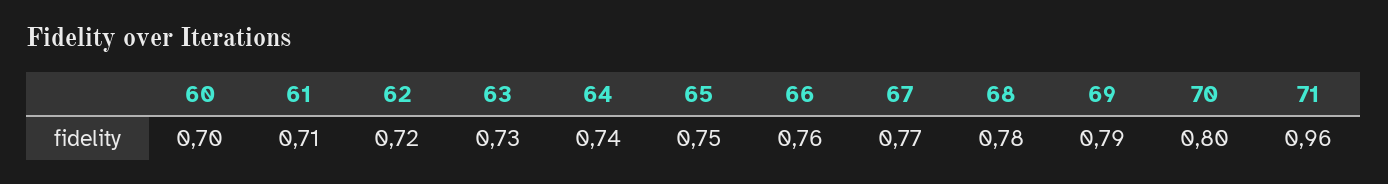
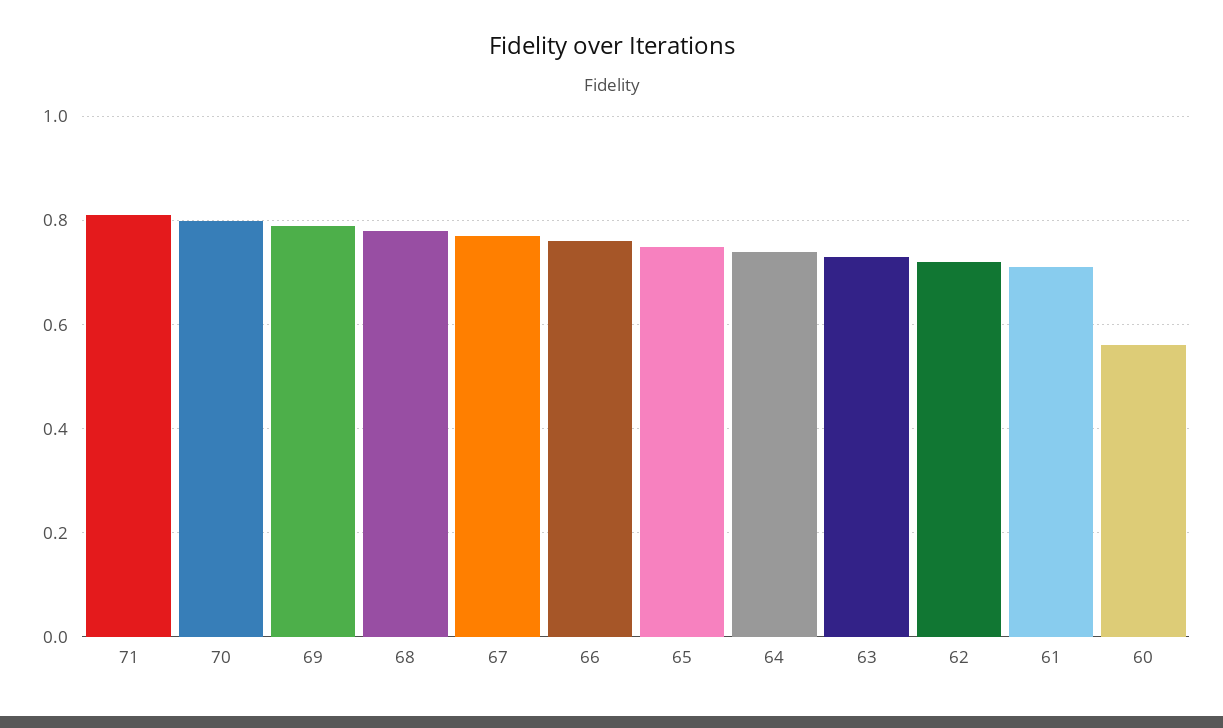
  {
-   "60": 0.7,
+   "60": 0.55,
    "61": 0.71,
    "62": 0.72,
    "63": 0.73,
    "64": 0.74,
    "65": 0.75,
    "66": 0.76,
    "67": 0.77,
    "68": 0.78,
    "69": 0.79,
    "70": 0.8,
-   "71": 0.96
+   "71": 0.8
  }

